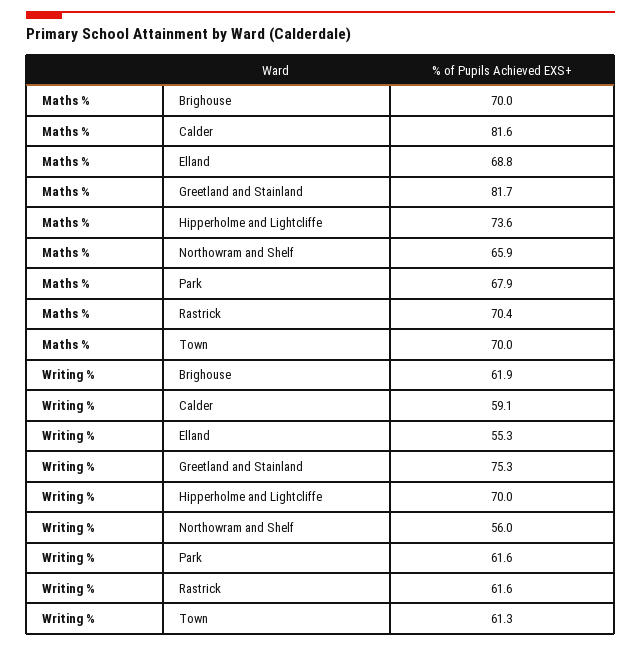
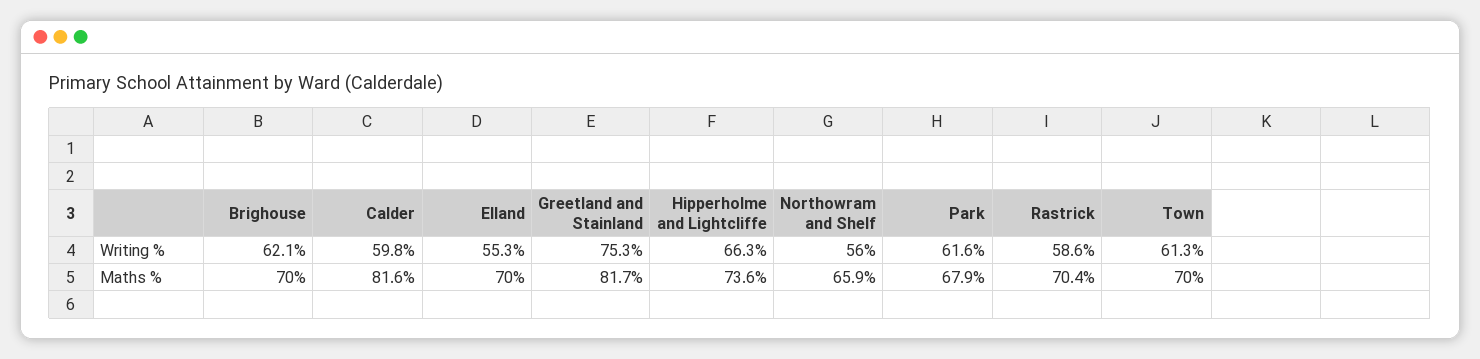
  {
    "Maths %": {
      "Brighouse": 70,
      "Calder": 81.6,
-     "Elland": 68.8,
+     "Elland": 70,
      "Greetland and Stainland": 81.7,
      "Hipperholme and Lightcliffe": 73.6,
      "Northowram and Shelf": 65.9,
      "Park": 67.9,
      "Rastrick": 70.4,
      "Town": 70
    },
    "Writing %": {
-     "Brighouse": 61.9,
+     "Brighouse": 62.1,
-     "Calder": 59.1,
+     "Calder": 59.8,
      "Elland": 55.3,
      "Greetland and Stainland": 75.3,
-     "Hipperholme and Lightcliffe": 70,
+     "Hipperholme and Lightcliffe": 66.3,
      "Northowram and Shelf": 56,
      "Park": 61.6,
-     "Rastrick": 61.6,
+     "Rastrick": 58.6,
      "Town": 61.3
    }
  }

